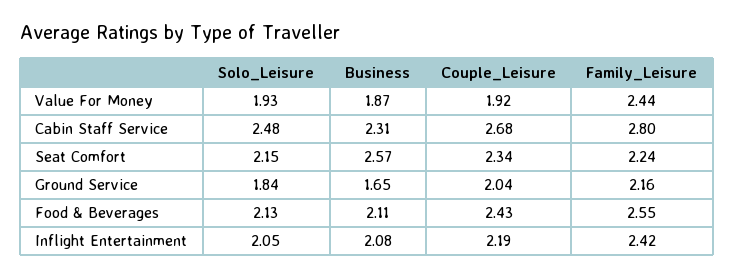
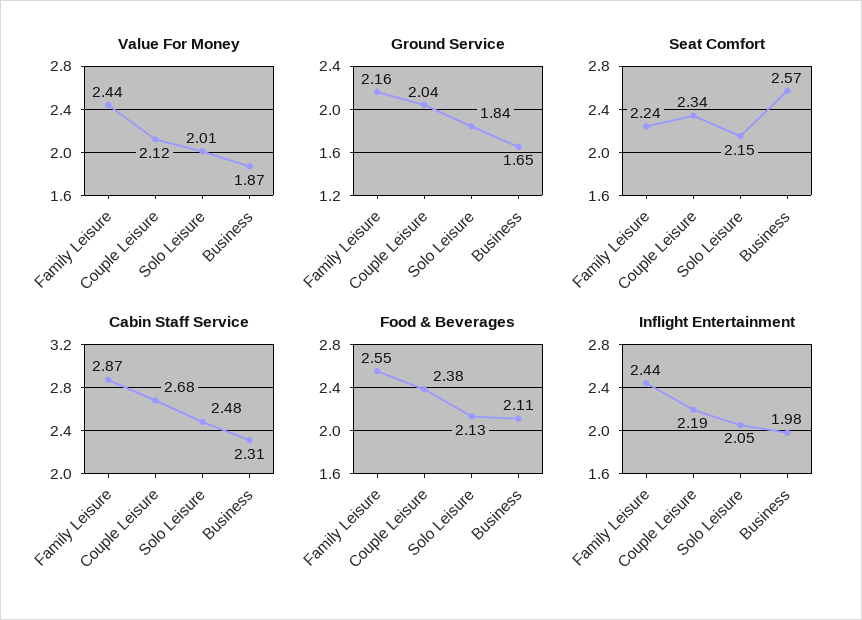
  {
    "Value For Money": {
-     "Solo_Leisure": 1.93,
+     "Solo_Leisure": 2.01,
      "Business": 1.87,
-     "Couple_Leisure": 1.92,
+     "Couple_Leisure": 2.12,
      "Family_Leisure": 2.44
    },
    "Cabin Staff Service": {
      "Solo_Leisure": 2.48,
      "Business": 2.31,
      "Couple_Leisure": 2.68,
-     "Family_Leisure": 2.8
+     "Family_Leisure": 2.87
    },
    "Seat Comfort": {
      "Solo_Leisure": 2.15,
      "Business": 2.57,
      "Couple_Leisure": 2.34,
      "Family_Leisure": 2.24
    },
    "Ground Service": {
      "Solo_Leisure": 1.84,
      "Business": 1.65,
      "Couple_Leisure": 2.04,
      "Family_Leisure": 2.16
    },
    "Food & Beverages": {
      "Solo_Leisure": 2.13,
      "Business": 2.11,
-     "Couple_Leisure": 2.43,
+     "Couple_Leisure": 2.38,
      "Family_Leisure": 2.55
    },
    "Inflight Entertainment": {
      "Solo_Leisure": 2.05,
-     "Business": 2.08,
+     "Business": 1.98,
      "Couple_Leisure": 2.19,
-     "Family_Leisure": 2.42
+     "Family_Leisure": 2.44
    }
  }

